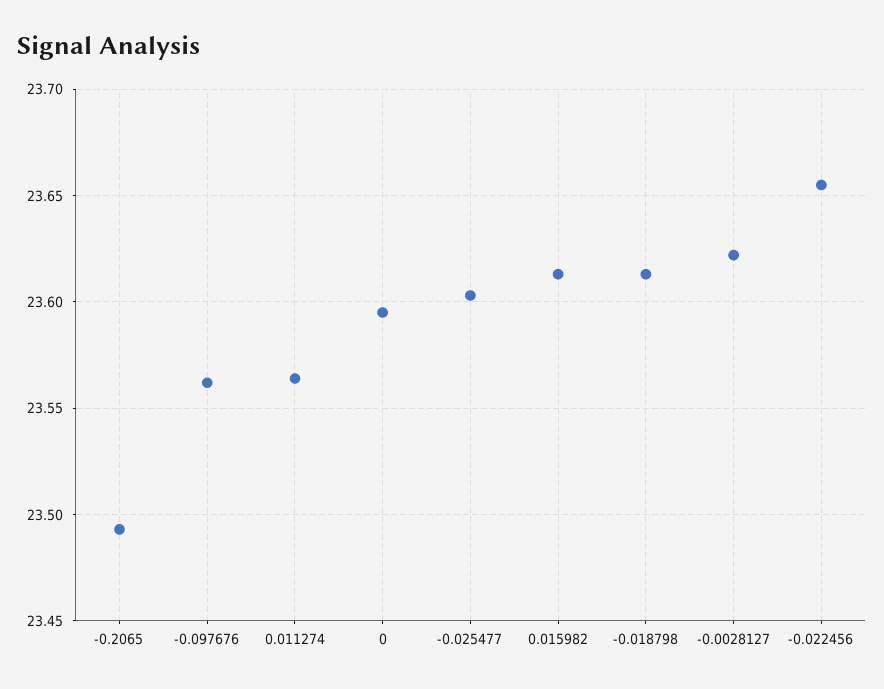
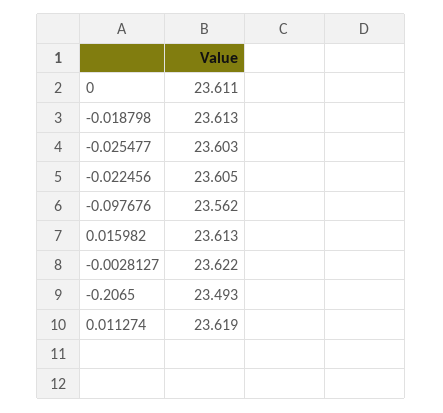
  {
    "-0.2065": 23.493,
    "-0.097676": 23.562,
-   "0.011274": 23.565,
+   "0.011274": 23.619,
-   "0": 23.595,
+   "0": 23.611,
    "-0.025477": 23.603,
    "0.015982": 23.613,
    "-0.018798": 23.613,
    "-0.0028127": 23.622,
-   "-0.022456": 23.655
+   "-0.022456": 23.605
  }

